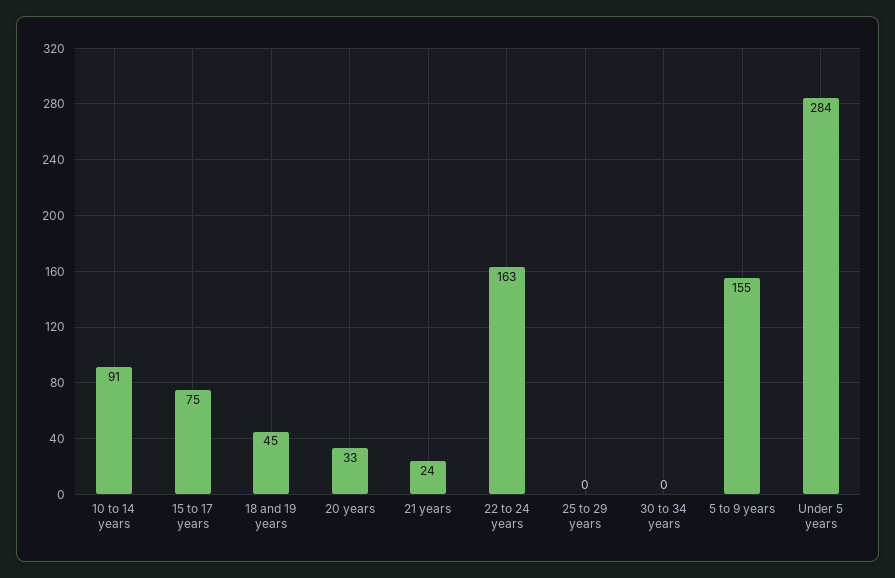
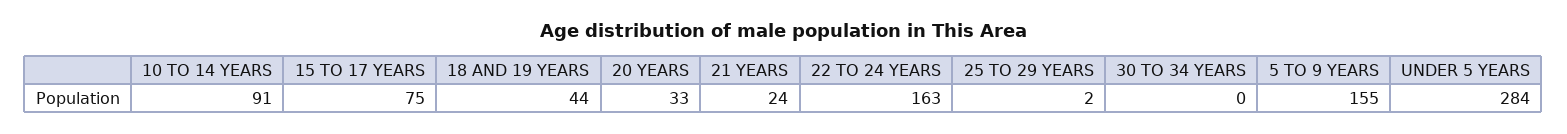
  {
    "10 to 14 years": 91,
    "15 to 17 years": 75,
-   "18 and 19 years": 45,
+   "18 and 19 years": 44,
    "20 years": 33,
    "21 years": 24,
    "22 to 24 years": 163,
-   "25 to 29 years": 0,
+   "25 to 29 years": 2,
    "30 to 34 years": 0,
    "5 to 9 years": 155,
    "Under 5 years": 284
  }

